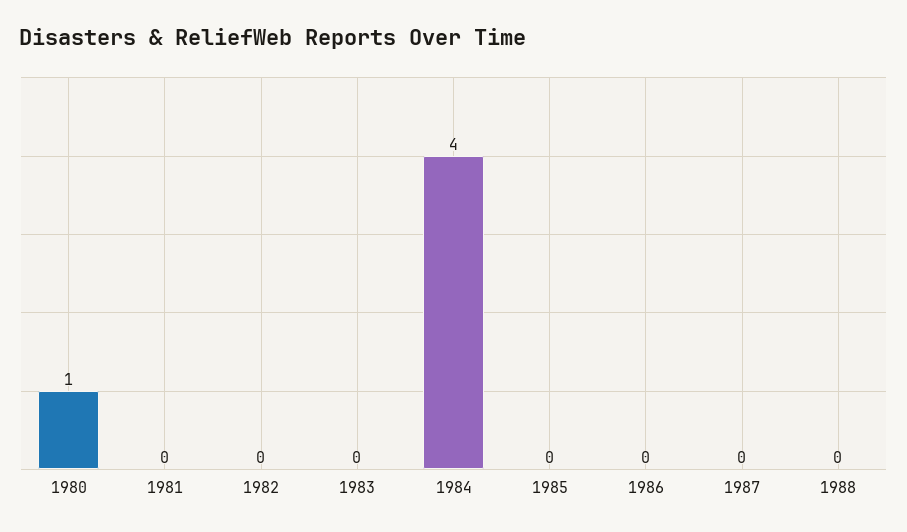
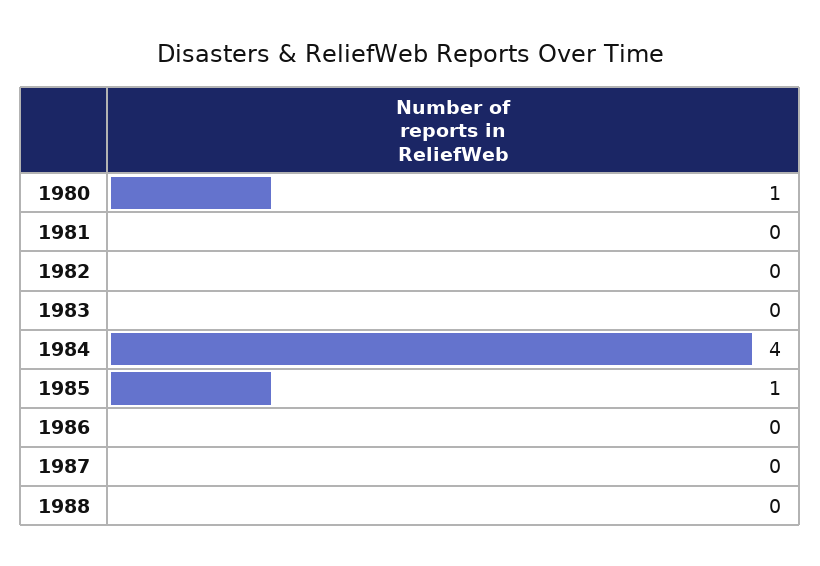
  {
    "1980": 1,
    "1981": 0,
    "1982": 0,
    "1983": 0,
    "1984": 4,
-   "1985": 0,
+   "1985": 1,
    "1986": 0,
    "1987": 0,
    "1988": 0
  }

